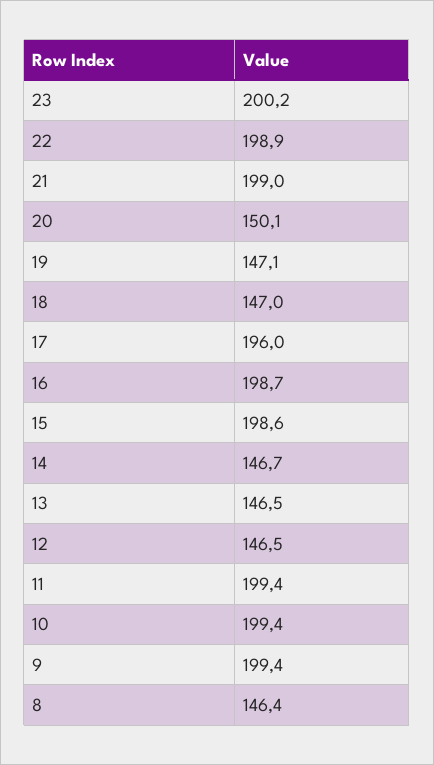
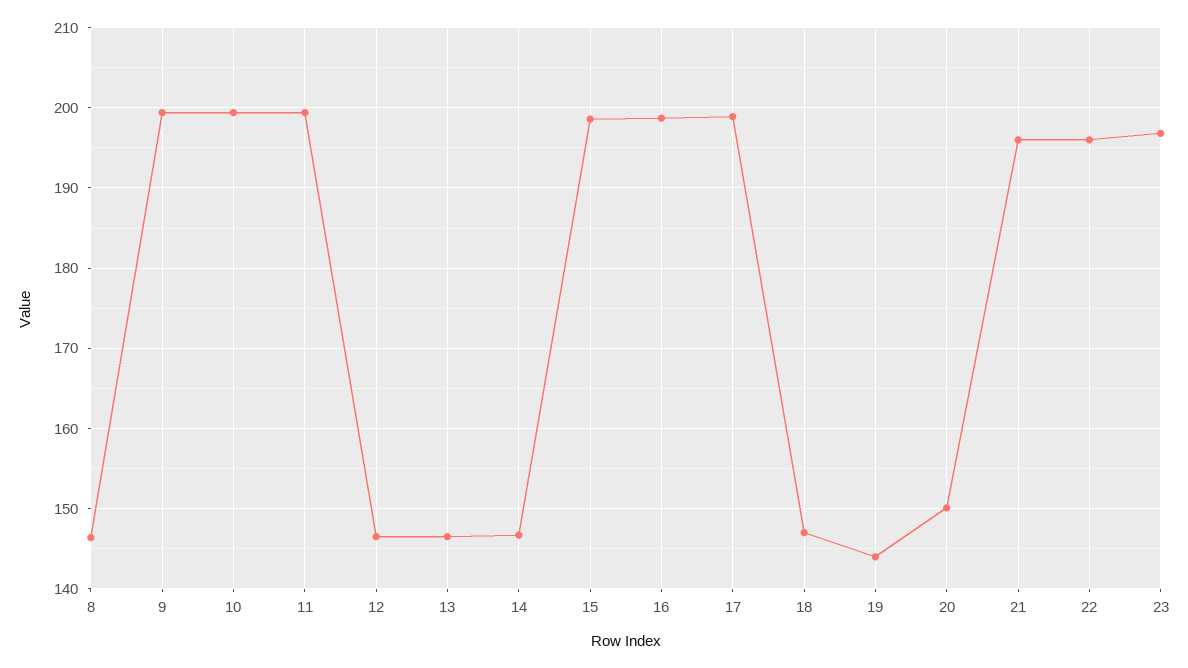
  {
-   "23": 200.2,
+   "23": 197,
-   "22": 198.9,
+   "22": 196,
-   "21": 199,
+   "21": 196,
    "20": 150.1,
-   "19": 147.1,
+   "19": 144,
    "18": 147,
-   "17": 196,
+   "17": 199,
    "16": 198.7,
    "15": 198.6,
    "14": 146.7,
    "13": 146.5,
    "12": 146.5,
    "11": 199.4,
    "10": 199.4,
    "9": 199.4,
    "8": 146.4
  }

